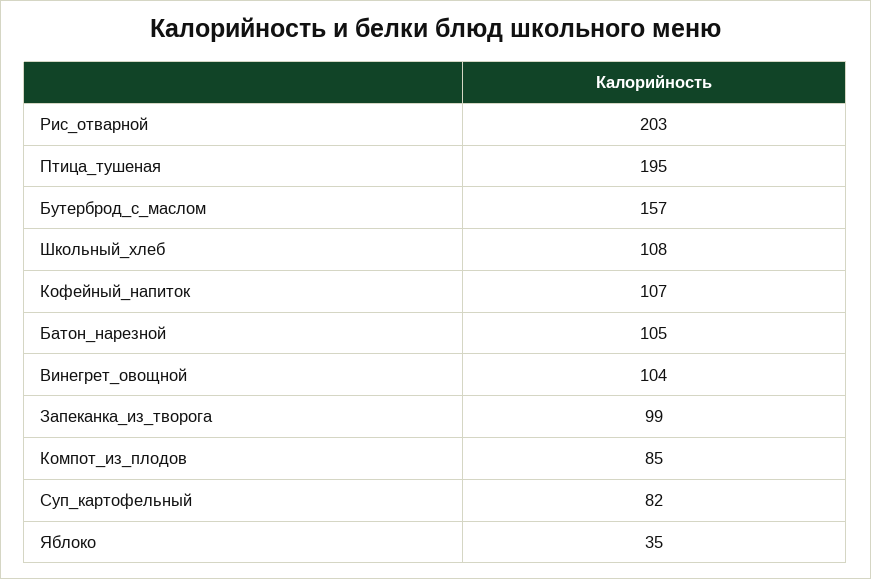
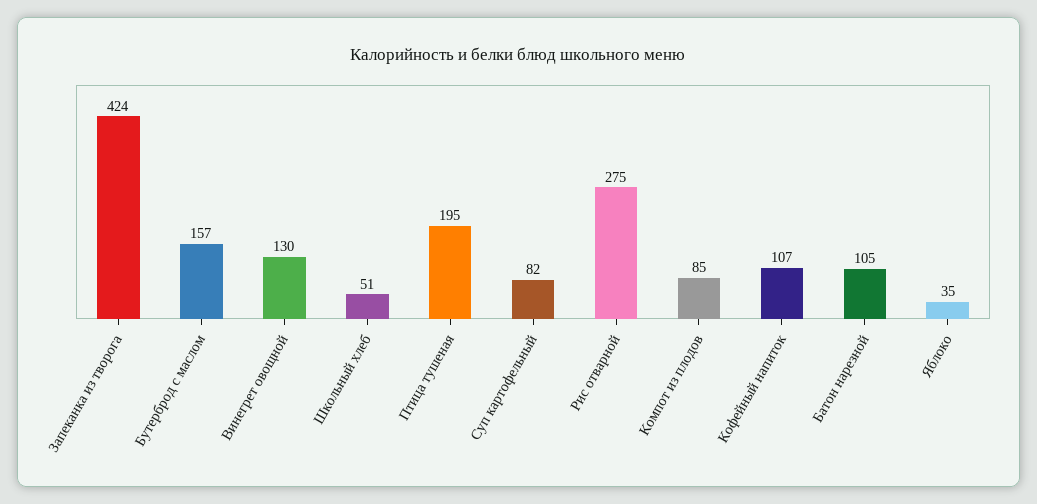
  {
-   "Рис_отварной": 203,
+   "Рис_отварной": 275,
    "Птица_тушеная": 195,
    "Бутерброд_с_маслом": 157,
-   "Школьный_хлеб": 108,
+   "Школьный_хлеб": 51,
    "Кофейный_напиток": 107,
    "Батон_нарезной": 105,
-   "Винегрет_овощной": 104,
+   "Винегрет_овощной": 130,
-   "Запеканка_из_творога": 99,
+   "Запеканка_из_творога": 424,
    "Компот_из_плодов": 85,
    "Суп_картофельный": 82,
    "Яблоко": 35
  }

